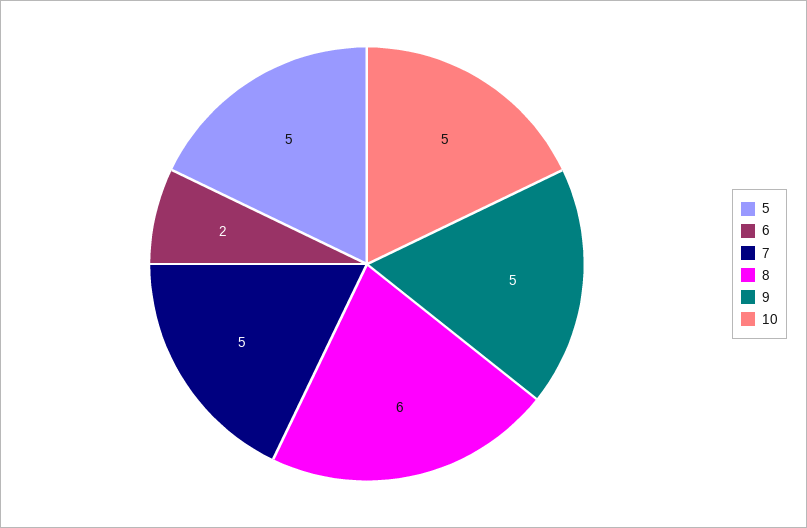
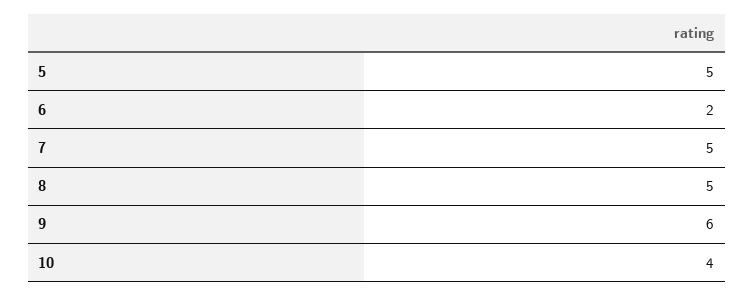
  {
    "5": 5,
    "6": 2,
    "7": 5,
-   "8": 6,
+   "8": 5,
-   "9": 5,
+   "9": 6,
-   "10": 5
+   "10": 4
  }

